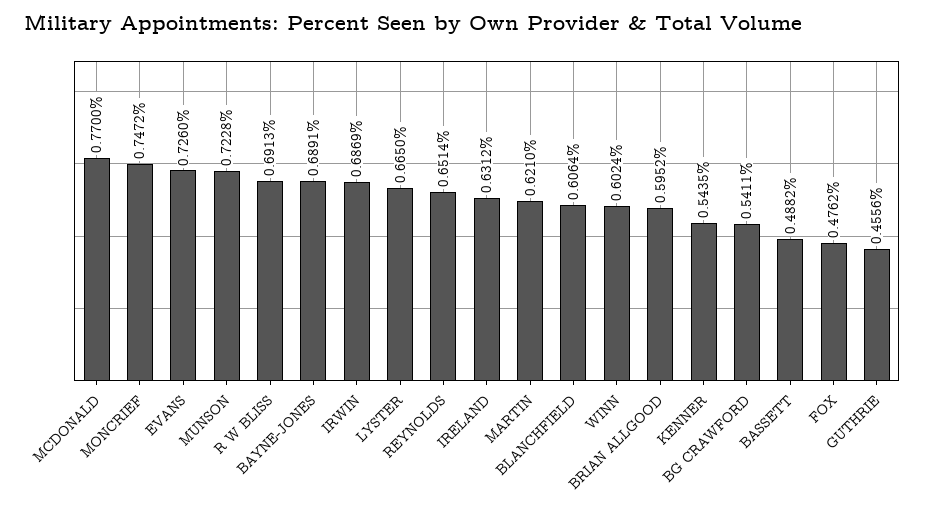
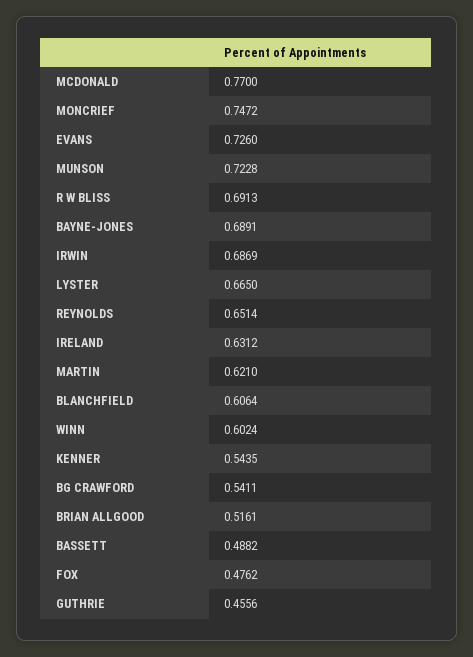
  {
    "MCDONALD": 0.77,
    "MONCRIEF": 0.7472,
    "EVANS": 0.726,
    "MUNSON": 0.7228,
    "R W BLISS": 0.6913,
    "BAYNE-JONES": 0.6891,
    "IRWIN": 0.6869,
    "LYSTER": 0.665,
    "REYNOLDS": 0.6514,
    "IRELAND": 0.6312,
    "MARTIN": 0.621,
    "BLANCHFIELD": 0.6064,
    "WINN": 0.6024,
-   "BRIAN ALLGOOD": 0.5952,
+   "BRIAN ALLGOOD": 0.5161,
    "KENNER": 0.5435,
    "BG CRAWFORD": 0.5411,
    "BASSETT": 0.4882,
    "FOX": 0.4762,
    "GUTHRIE": 0.4556
  }

